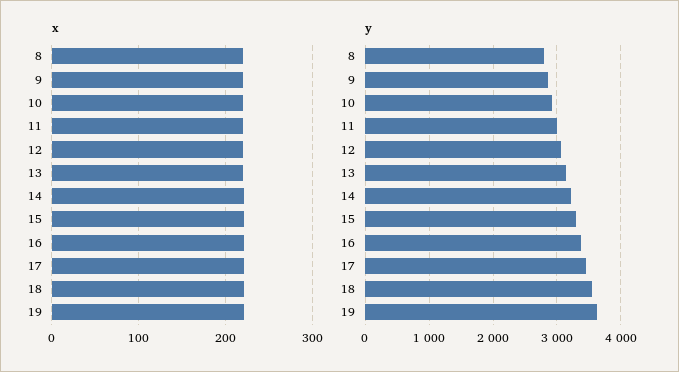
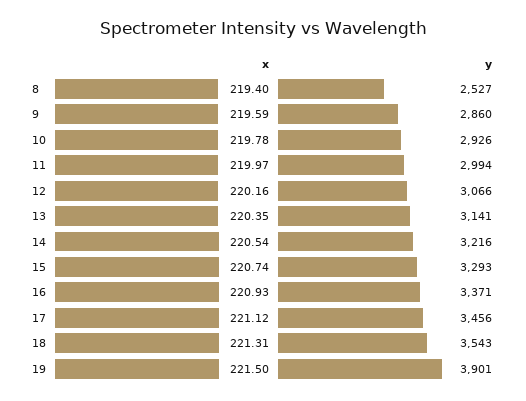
  {
    "x": {
      "8": 219.4,
      "9": 219.59,
      "10": 219.78,
      "11": 219.97,
      "12": 220.16,
      "13": 220.35,
      "14": 220.54,
      "15": 220.74,
      "16": 220.93,
      "17": 221.12,
      "18": 221.31,
      "19": 221.5
    },
    "y": {
-     "8": 2800,
+     "8": 2527,
      "9": 2860,
      "10": 2926,
      "11": 2994,
      "12": 3066,
      "13": 3141,
      "14": 3216,
      "15": 3293,
      "16": 3371,
      "17": 3456,
      "18": 3543,
-     "19": 3600
+     "19": 3901
    }
  }

